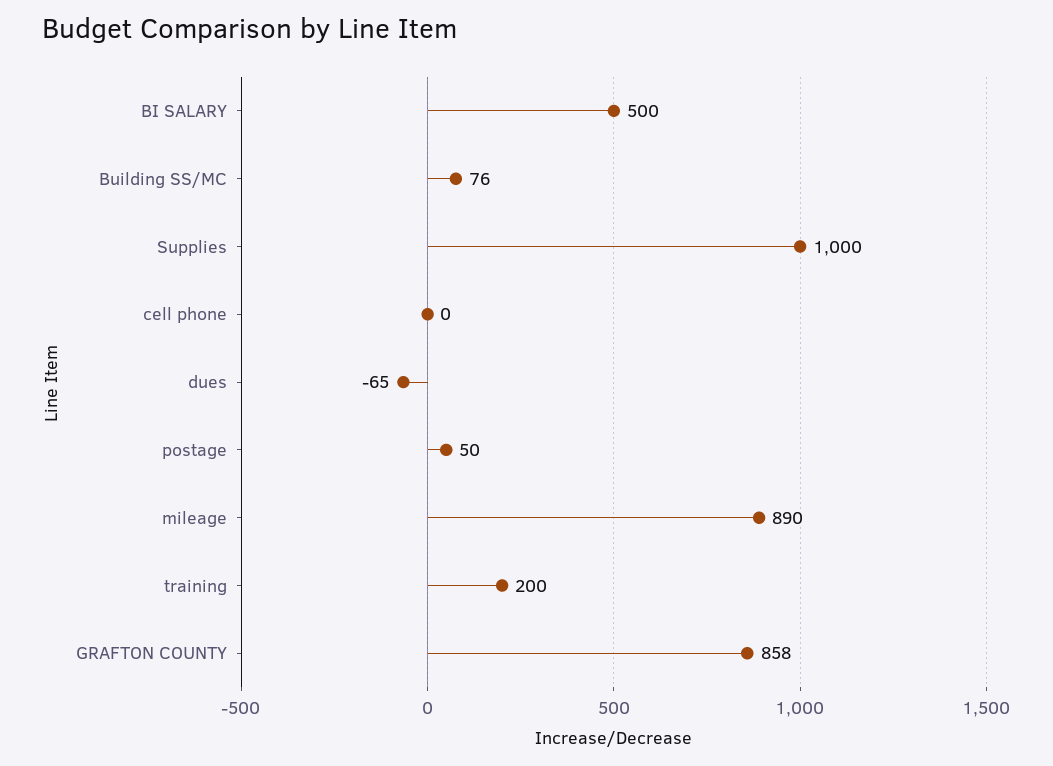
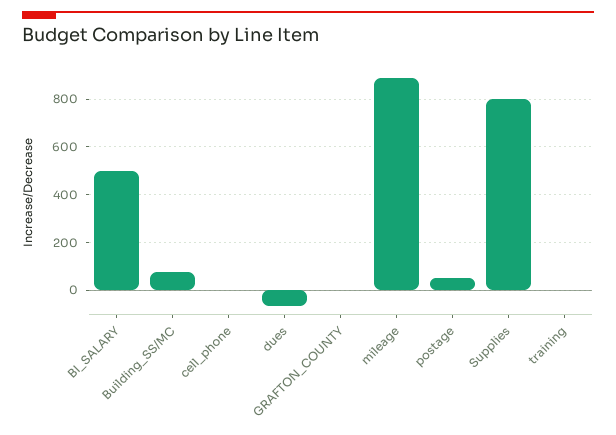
  {
    "BI SALARY": 500,
    "Building SS/MC": 76,
-   "Supplies": 1000,
+   "Supplies": 800,
    "cell phone": 0,
    "dues": -65,
    "postage": 50,
    "mileage": 890,
-   "training": 200,
+   "training": 0,
-   "GRAFTON COUNTY": 858
+   "GRAFTON COUNTY": 0
  }

